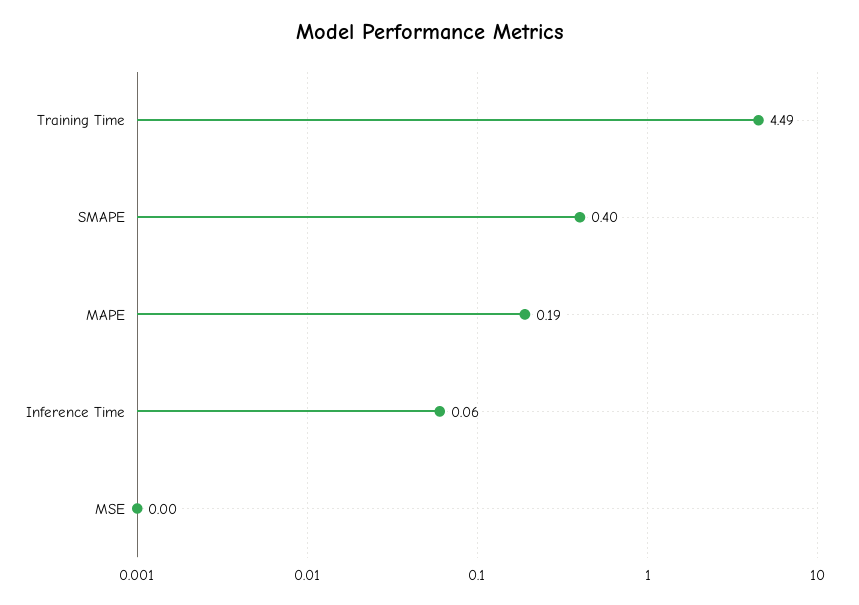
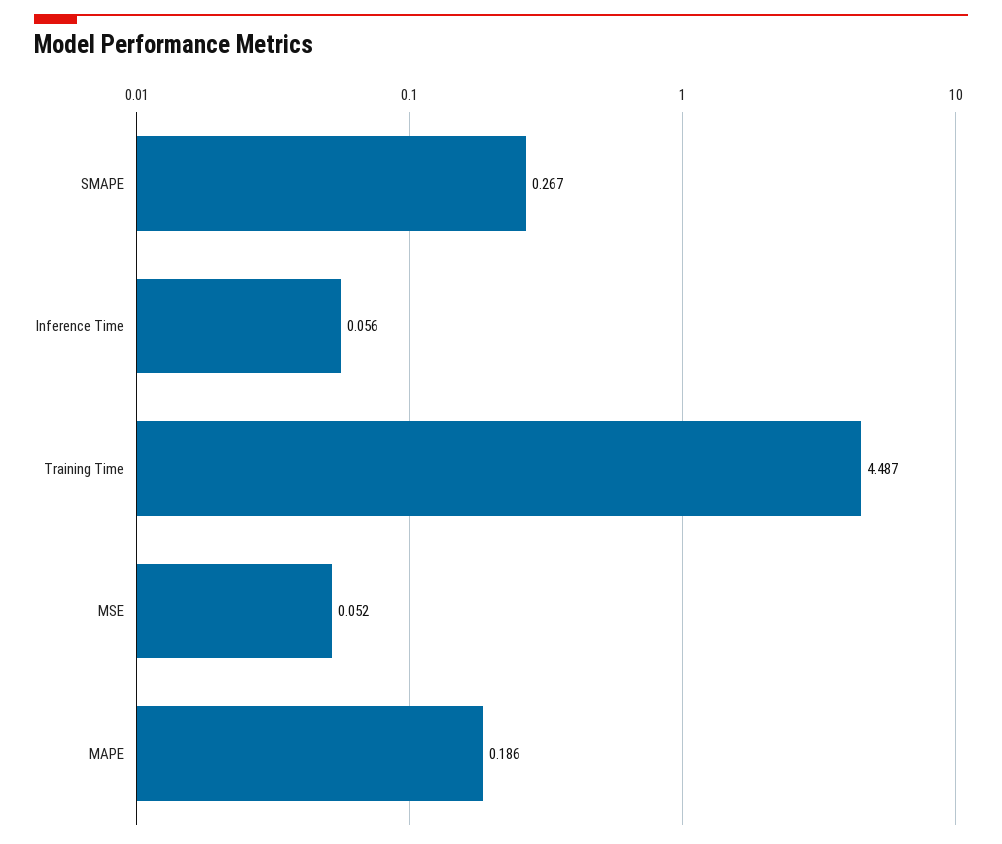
  {
    "Training Time": 4.487,
-   "SMAPE": 0.4,
+   "SMAPE": 0.267,
    "MAPE": 0.186,
    "Inference Time": 0.056,
-   "MSE": 0
+   "MSE": 0.052
  }

